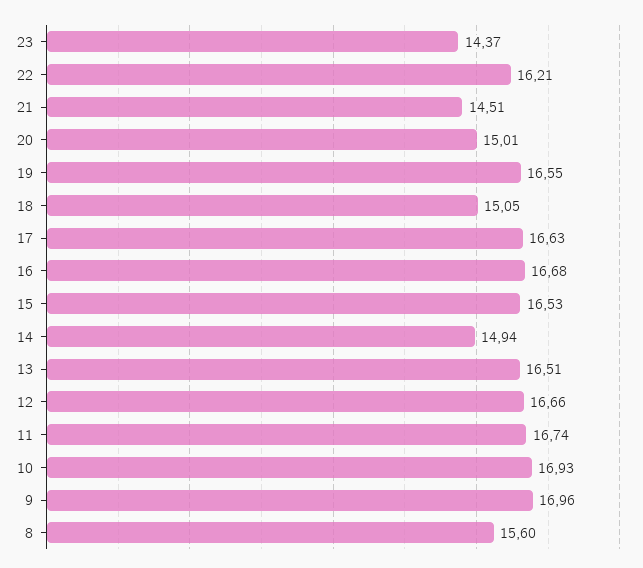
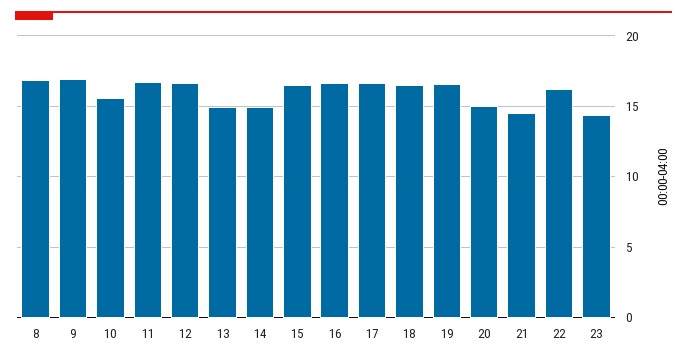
  {
    "23": 14.37,
    "22": 16.21,
    "21": 14.51,
    "20": 15.01,
    "19": 16.55,
-   "18": 15.05,
+   "18": 16.5,
    "17": 16.63,
    "16": 16.68,
    "15": 16.53,
    "14": 14.94,
-   "13": 16.51,
+   "13": 15,
    "12": 16.66,
    "11": 16.74,
-   "10": 16.93,
+   "10": 15.5,
    "9": 16.96,
-   "8": 15.6
+   "8": 17
  }

